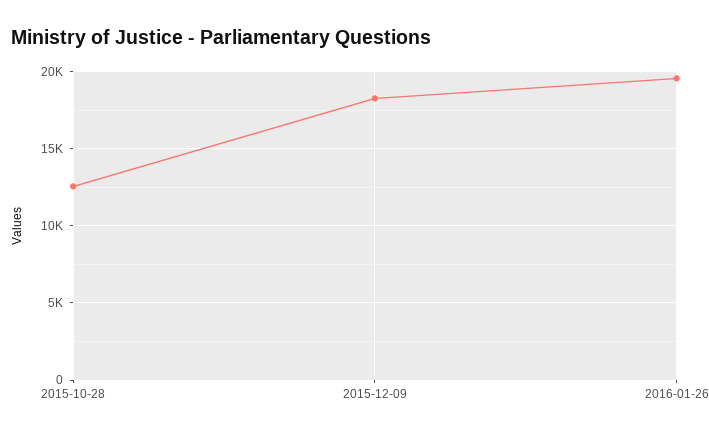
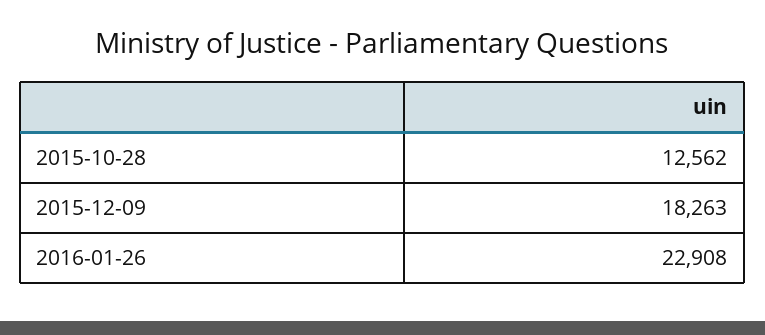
  {
    "2015-10-28": 12562,
    "2015-12-09": 18263,
-   "2016-01-26": 19500
+   "2016-01-26": 22908
  }

